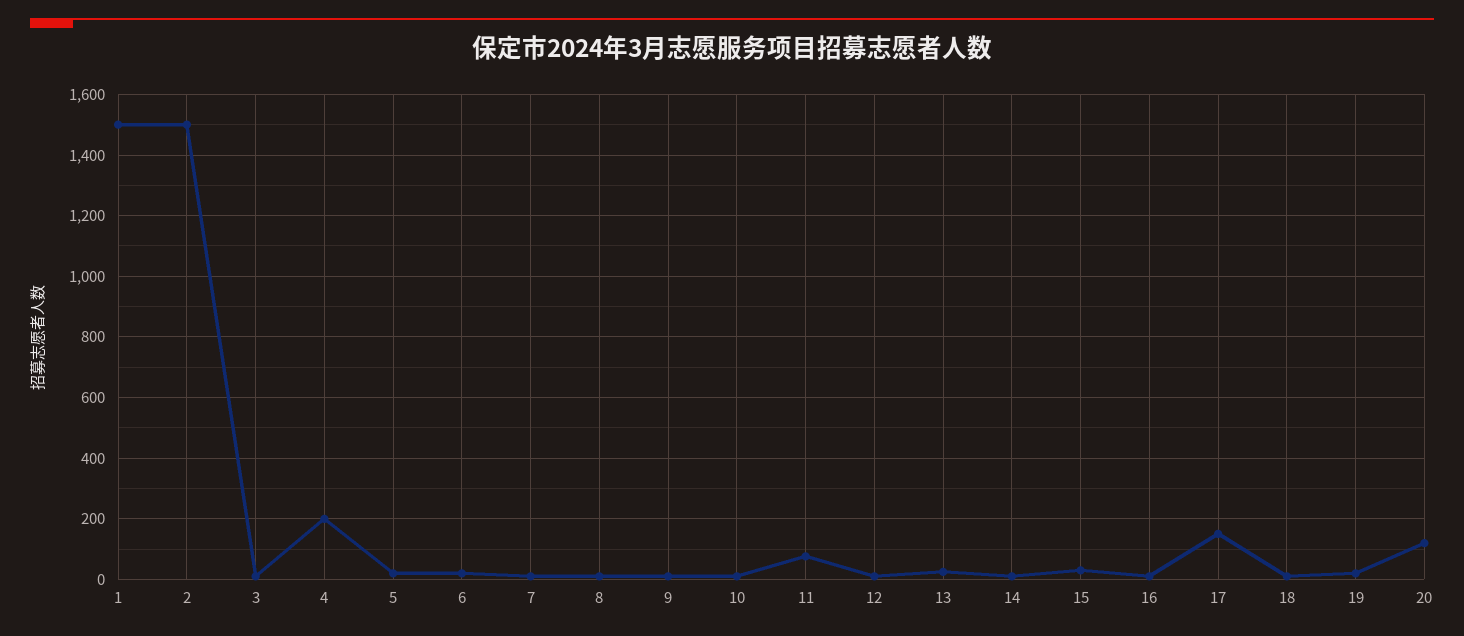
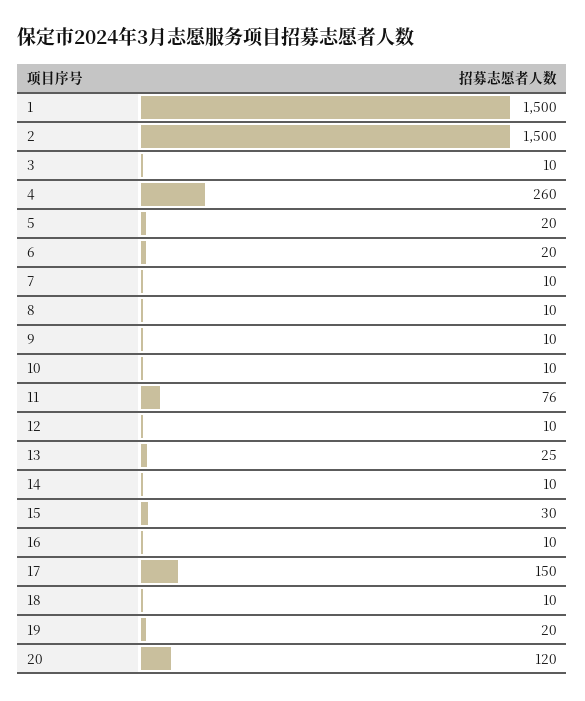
  {
    "1": 1500,
    "2": 1500,
    "3": 10,
-   "4": 200,
+   "4": 260,
    "5": 20,
    "6": 20,
    "7": 10,
    "8": 10,
    "9": 10,
    "10": 10,
    "11": 76,
    "12": 10,
    "13": 25,
    "14": 10,
    "15": 30,
    "16": 10,
    "17": 150,
    "18": 10,
    "19": 20,
    "20": 120
  }

